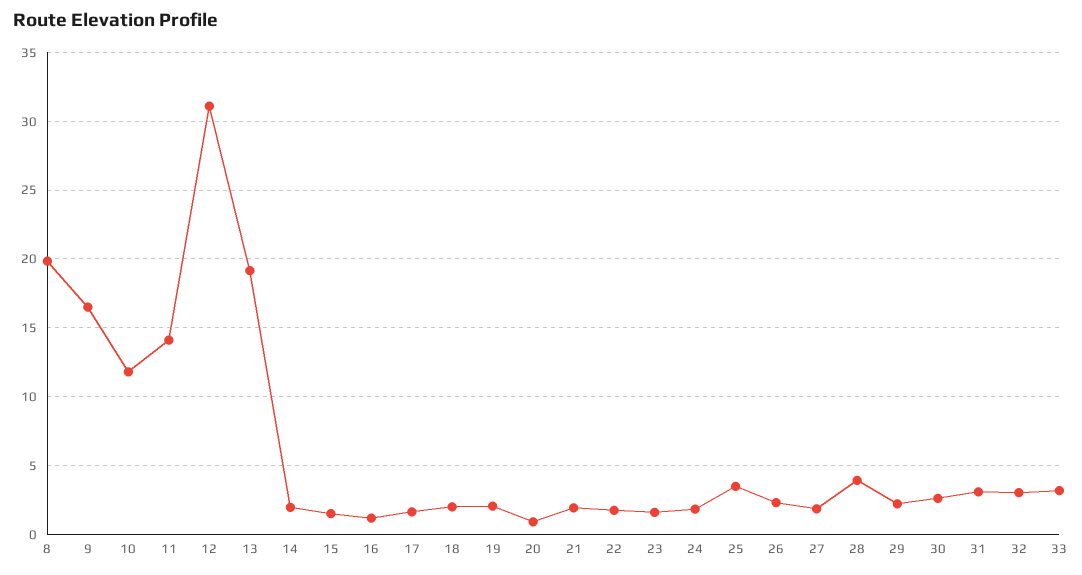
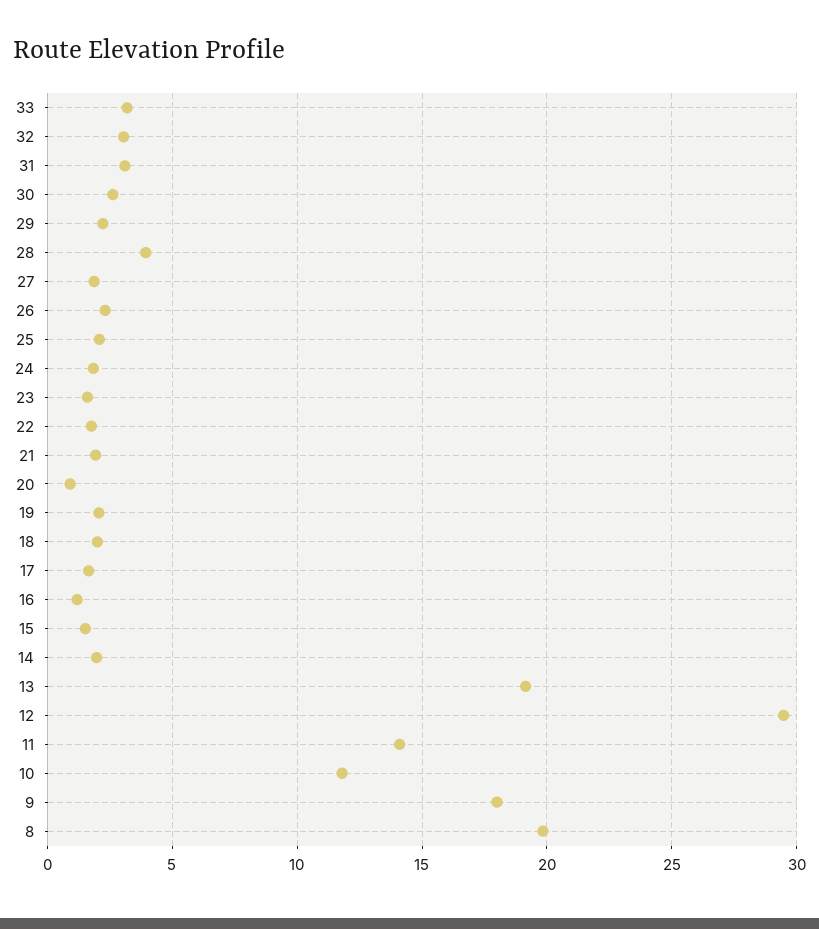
  {
    "8": 20,
-   "9": 16.5,
+   "9": 18,
    "10": 12,
    "11": 14,
-   "12": 31,
+   "12": 29.5,
    "13": 19,
    "14": 2,
    "15": 1.5,
    "16": 1,
    "17": 1.5,
    "18": 2,
    "19": 2,
    "20": 1,
    "21": 2,
    "22": 2,
    "23": 1.5,
    "24": 2,
-   "25": 3.5,
+   "25": 2,
    "26": 2.5,
    "27": 2,
    "28": 4,
    "29": 2,
    "30": 2.5,
    "31": 3,
    "32": 3,
    "33": 3
  }

